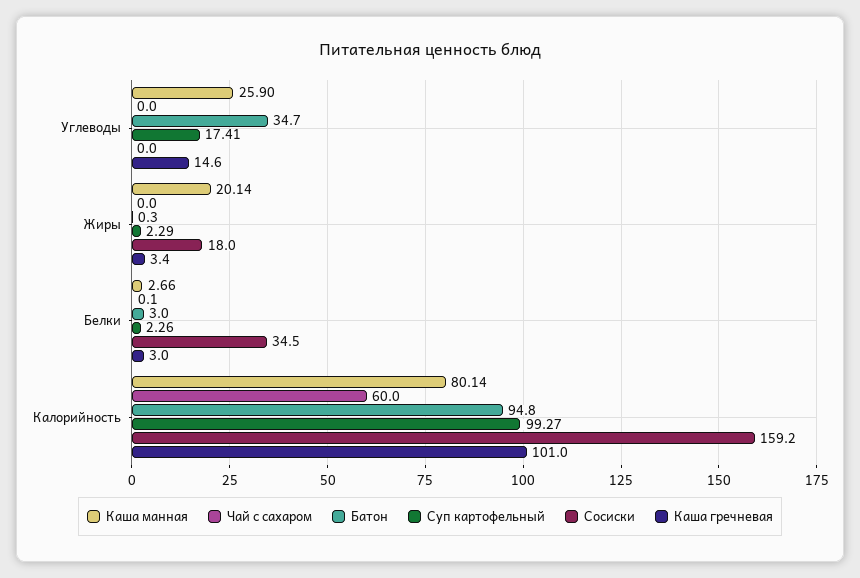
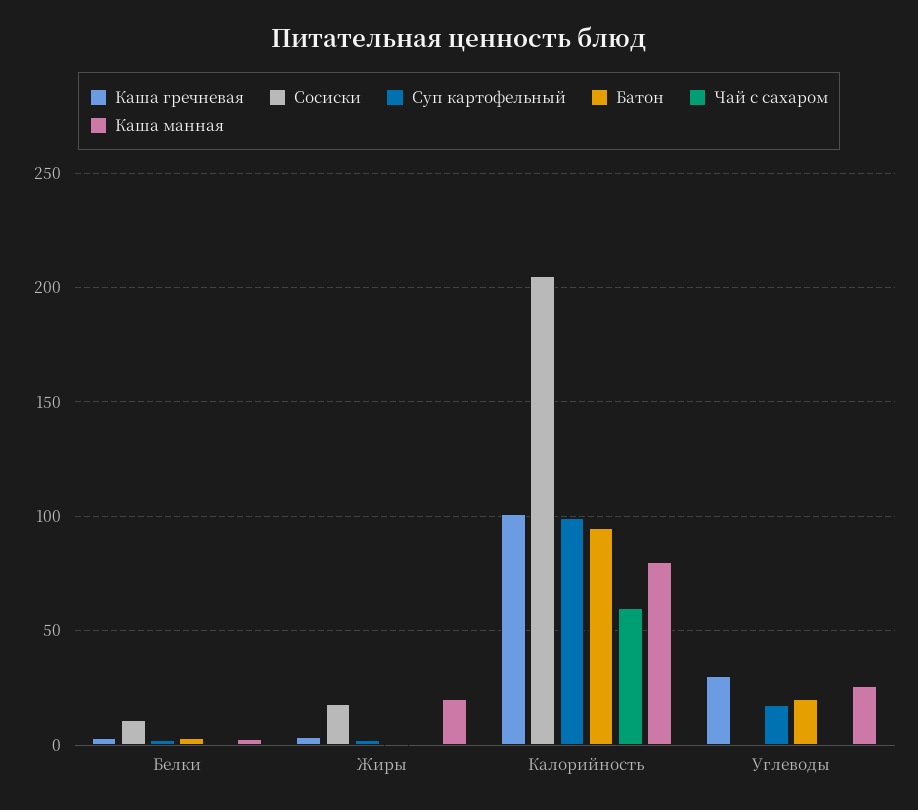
  {
    "Каша манная": {
      "Углеводы": 25.9,
      "Жиры": 20.14,
      "Белки": 2.66,
      "Калорийность": 80.14
    },
    "Чай с сахаром": {
      "Углеводы": 0,
      "Жиры": 0,
      "Белки": 0.1,
      "Калорийность": 60
    },
    "Батон": {
-     "Углеводы": 34.7,
+     "Углеводы": 20,
      "Жиры": 0.3,
      "Белки": 3,
      "Калорийность": 94.8
    },
    "Суп картофельный": {
      "Углеводы": 17.41,
      "Жиры": 2.29,
      "Белки": 2.26,
      "Калорийность": 99.27
    },
    "Сосиски": {
      "Углеводы": 0,
      "Жиры": 18,
-     "Белки": 34.5,
+     "Белки": 10,
-     "Калорийность": 159.2
+     "Калорийность": 205
    },
    "Каша гречневая": {
-     "Углеводы": 14.6,
+     "Углеводы": 30,
      "Жиры": 3.4,
      "Белки": 3,
      "Калорийность": 101
    }
  }

